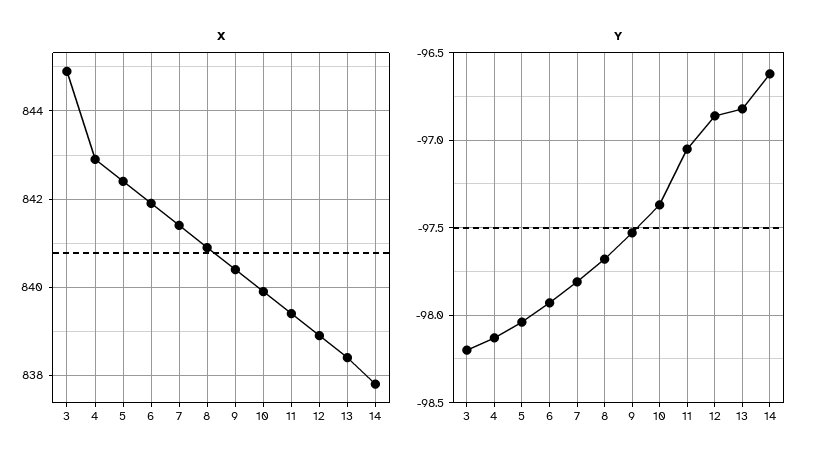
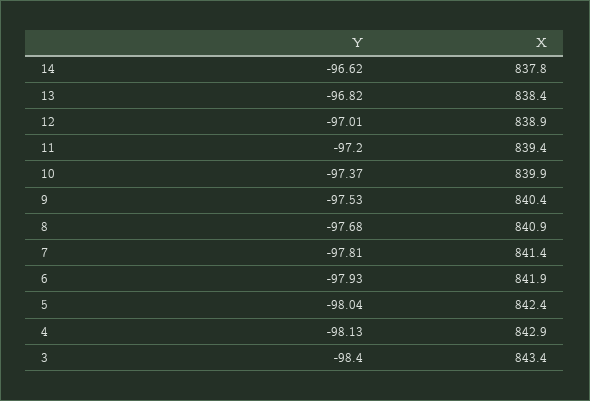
  {
    "X": {
-     "3": 845,
+     "3": 843.4,
      "4": 842.9,
      "5": 842.4,
      "6": 841.9,
      "7": 841.4,
      "8": 840.9,
      "9": 840.4,
      "10": 839.9,
      "11": 839.4,
      "12": 838.9,
      "13": 838.4,
      "14": 837.8
    },
    "Y": {
-     "3": -98.2,
+     "3": -98.4,
      "4": -98.13,
      "5": -98.04,
      "6": -97.93,
      "7": -97.81,
      "8": -97.68,
      "9": -97.53,
      "10": -97.37,
-     "11": -97.05,
+     "11": -97.2,
-     "12": -96.85,
+     "12": -97.01,
      "13": -96.82,
      "14": -96.62
    }
  }

